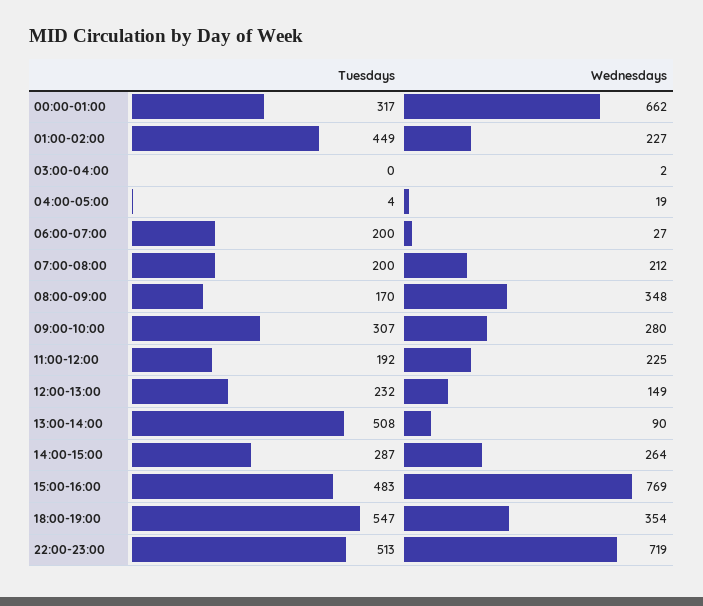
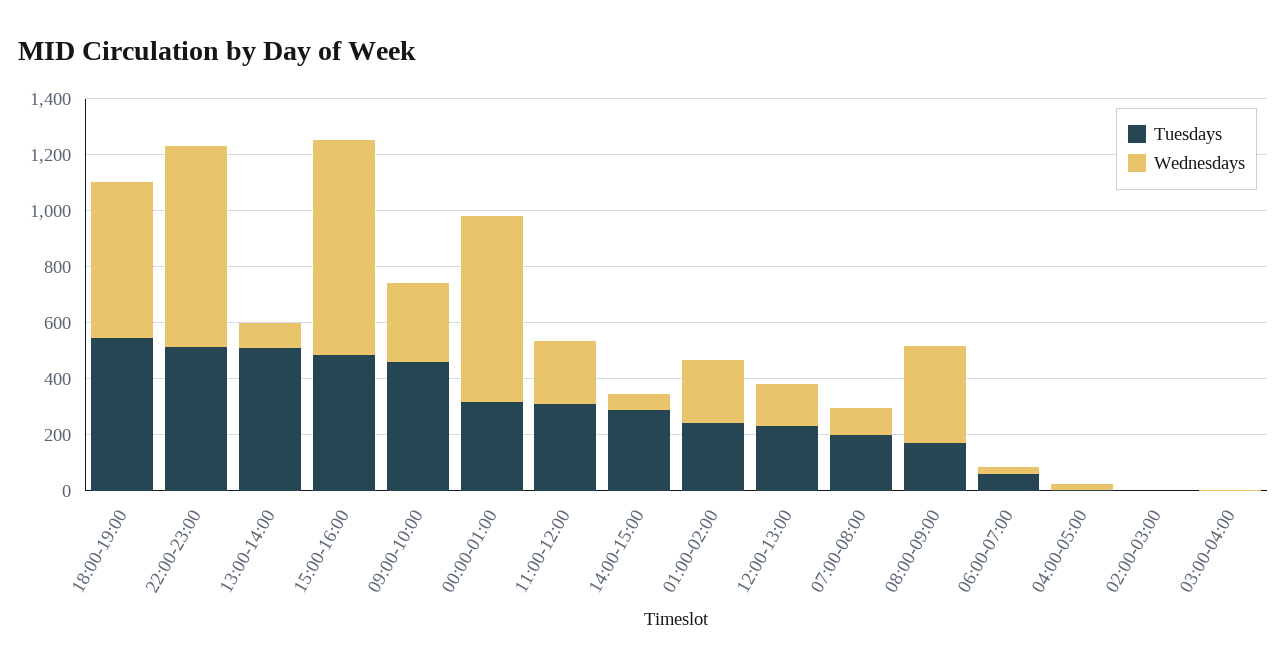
  {
    "Tuesdays": {
      "00:00-01:00": 317,
-     "01:00-02:00": 449,
+     "01:00-02:00": 250,
      "03:00-04:00": 0,
      "04:00-05:00": 4,
-     "06:00-07:00": 200,
+     "06:00-07:00": 50,
      "07:00-08:00": 200,
      "08:00-09:00": 170,
-     "09:00-10:00": 307,
+     "09:00-10:00": 450,
-     "11:00-12:00": 192,
+     "11:00-12:00": 300,
      "12:00-13:00": 232,
      "13:00-14:00": 508,
      "14:00-15:00": 287,
      "15:00-16:00": 483,
      "18:00-19:00": 547,
-     "22:00-23:00": 513
+     "22:00-23:00": 513,
+     "02:00-03:00": 0
    },
    "Wednesdays": {
      "00:00-01:00": 662,
      "01:00-02:00": 227,
      "03:00-04:00": 2,
      "04:00-05:00": 19,
      "06:00-07:00": 27,
-     "07:00-08:00": 212,
+     "07:00-08:00": 100,
      "08:00-09:00": 348,
      "09:00-10:00": 280,
      "11:00-12:00": 225,
      "12:00-13:00": 149,
      "13:00-14:00": 90,
-     "14:00-15:00": 264,
+     "14:00-15:00": 50,
      "15:00-16:00": 769,
-     "18:00-19:00": 354,
+     "18:00-19:00": 550,
-     "22:00-23:00": 719
+     "22:00-23:00": 719,
+     "02:00-03:00": 0
    }
  }

